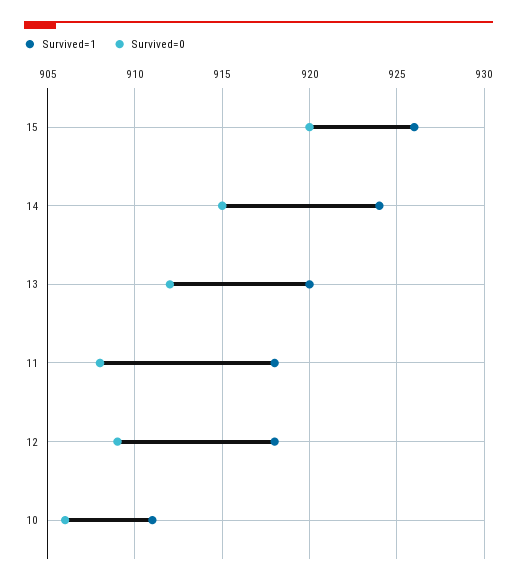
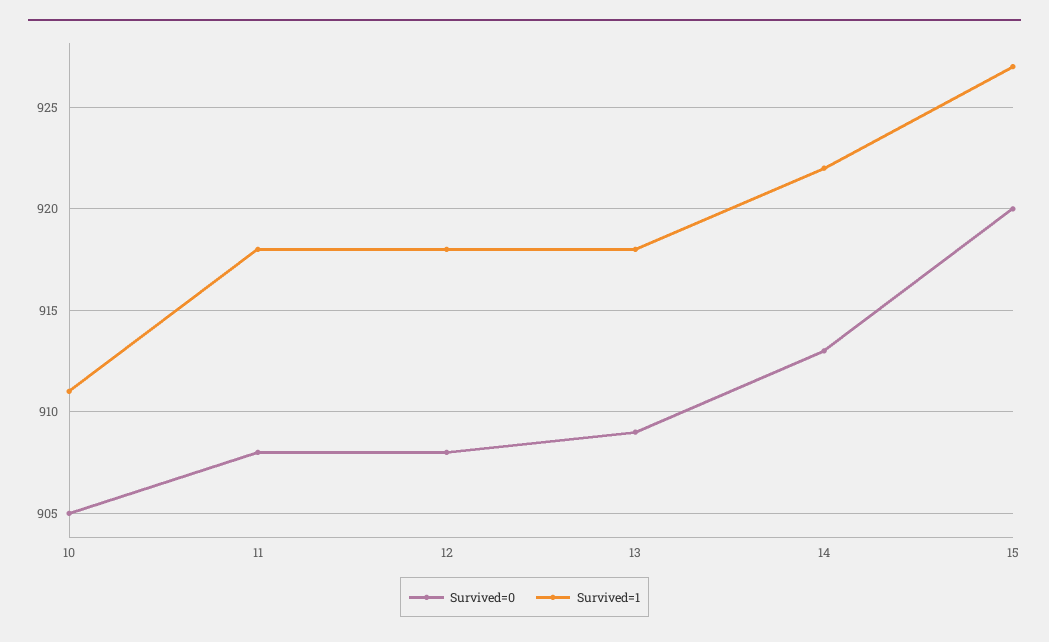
  {
    "Survived=1": {
-     "15": 926,
+     "15": 927,
-     "14": 924,
+     "14": 922,
-     "13": 920,
+     "13": 918,
      "11": 918,
      "12": 918,
      "10": 911
    },
    "Survived=0": {
      "15": 920,
-     "14": 915,
+     "14": 913,
-     "13": 912,
+     "13": 909,
      "11": 908,
-     "12": 909,
+     "12": 908,
-     "10": 906
+     "10": 905
    }
  }

